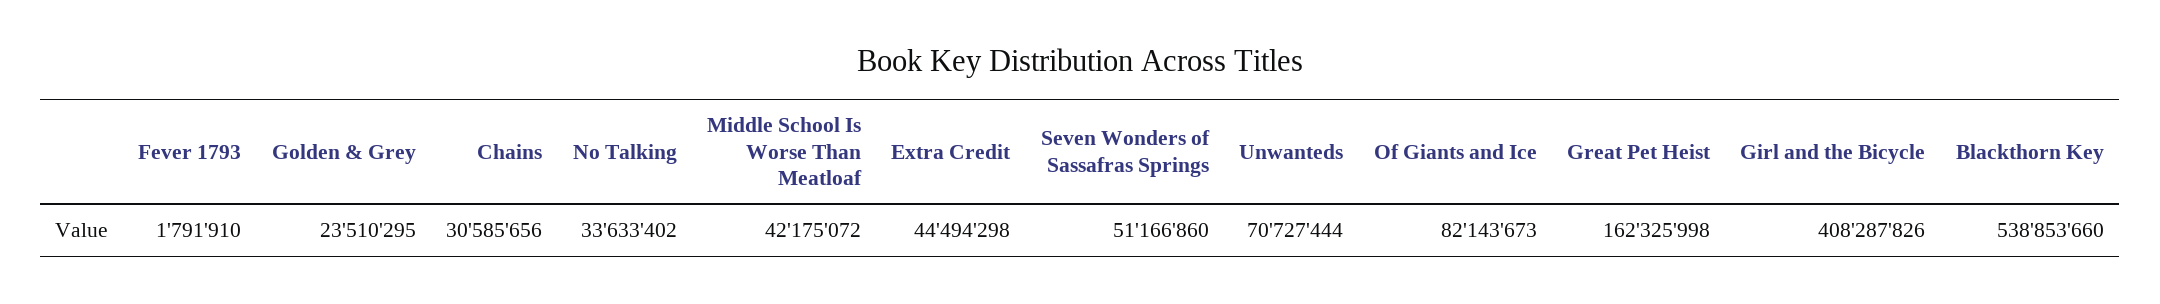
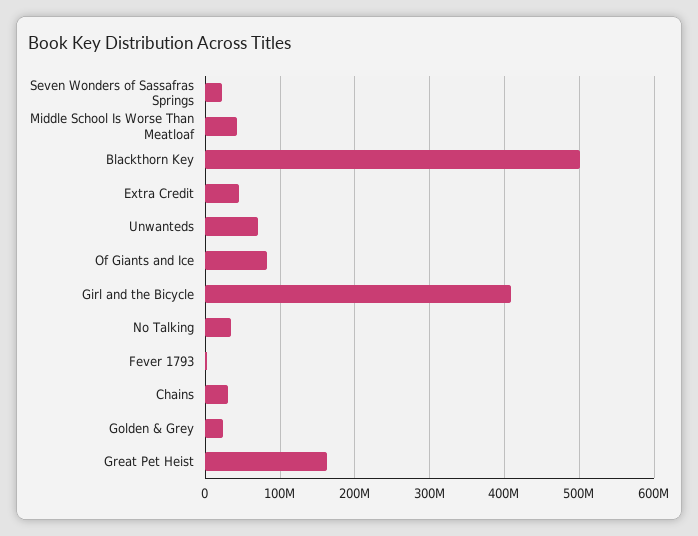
  {
    "Fever 1793": 1791910,
    "Golden & Grey": 23510295,
    "Chains": 30585656,
    "No Talking": 33633402,
    "Middle School Is Worse Than Meatloaf": 42175072,
    "Extra Credit": 44494298,
-   "Seven Wonders of Sassafras Springs": 51166860,
+   "Seven Wonders of Sassafras Springs": 20000000,
    "Unwanteds": 70727444,
    "Of Giants and Ice": 82143673,
    "Great Pet Heist": 162325998,
    "Girl and the Bicycle": 408287826,
-   "Blackthorn Key": 538853660
+   "Blackthorn Key": 500000000
  }

